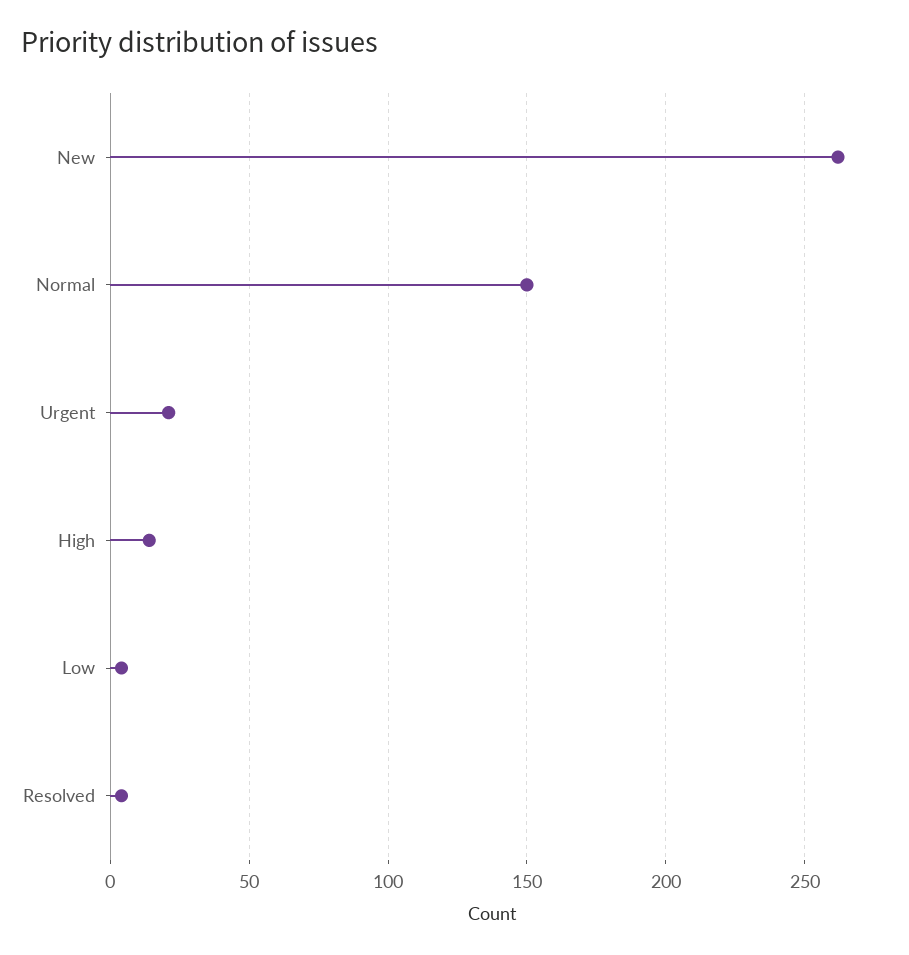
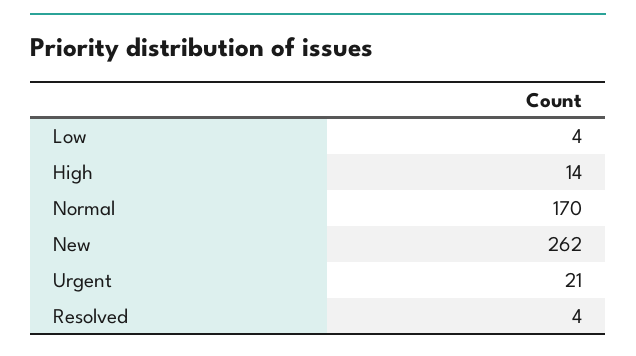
  {
    "New": 262,
-   "Normal": 150,
+   "Normal": 170,
    "Urgent": 21,
    "High": 14,
    "Low": 4,
    "Resolved": 4
  }

